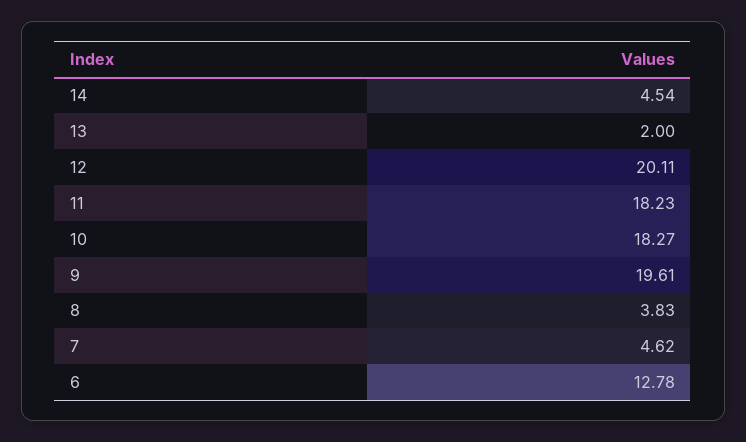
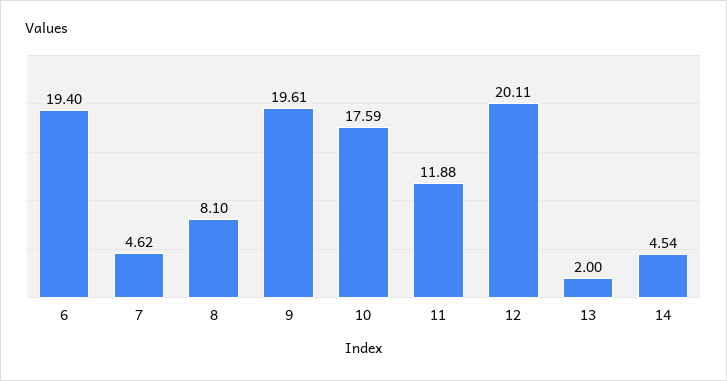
  {
    "14": 4.54,
    "13": 2,
    "12": 20.11,
-   "11": 18.23,
+   "11": 11.88,
-   "10": 18.27,
+   "10": 17.59,
    "9": 19.61,
-   "8": 3.83,
+   "8": 8.1,
    "7": 4.62,
-   "6": 12.78
+   "6": 19.4
  }

